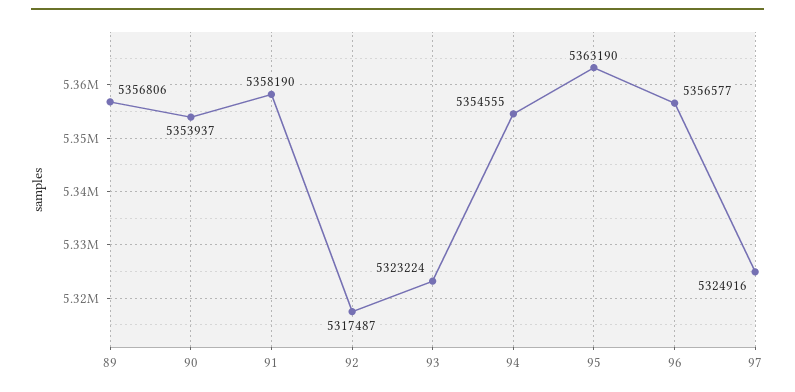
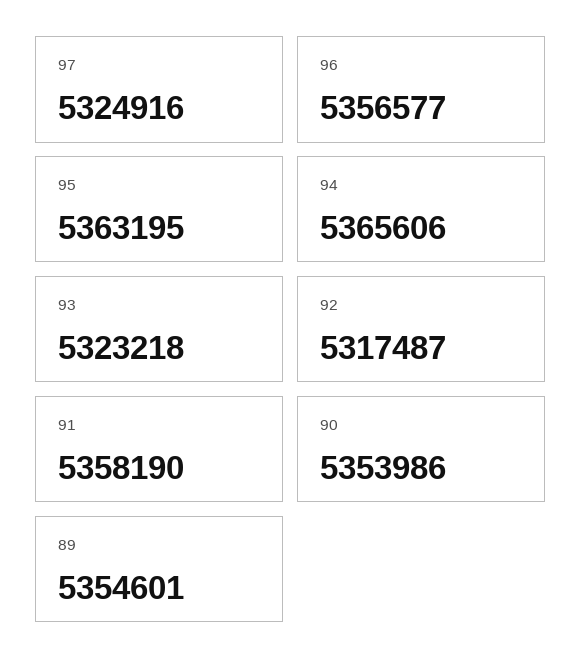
  {
-   "89": 5356806,
+   "89": 5354601,
-   "90": 5353937,
+   "90": 5353986,
    "91": 5358190,
    "92": 5317487,
-   "93": 5323224,
+   "93": 5323218,
-   "94": 5354555,
+   "94": 5365606,
-   "95": 5363190,
+   "95": 5363195,
    "96": 5356577,
    "97": 5324916
  }

